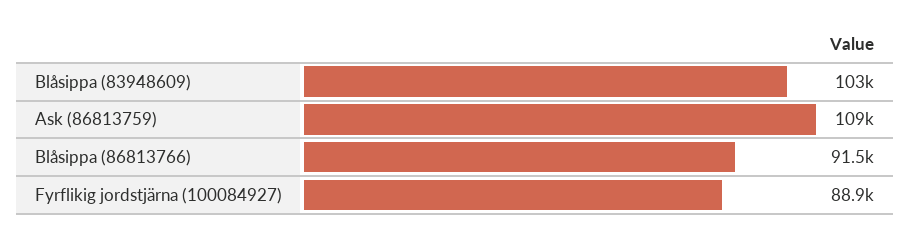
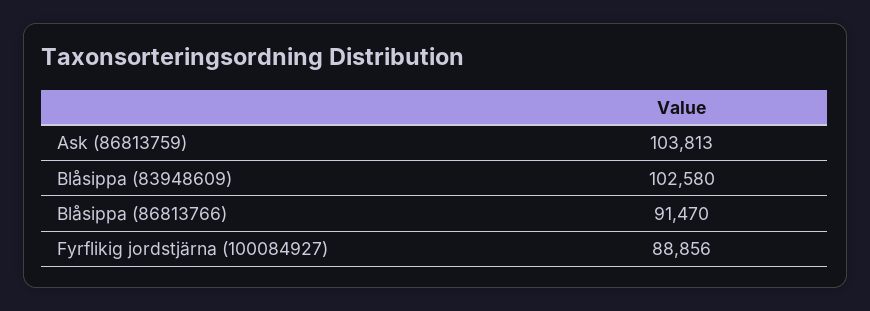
  {
    "Blåsippa (83948609)": 102580,
-   "Ask (86813759)": 109000,
+   "Ask (86813759)": 103813,
    "Blåsippa (86813766)": 91470,
    "Fyrflikig jordstjärna (100084927)": 88856
  }

